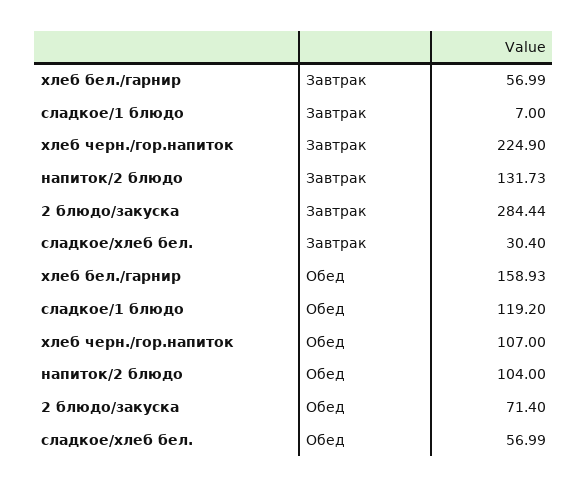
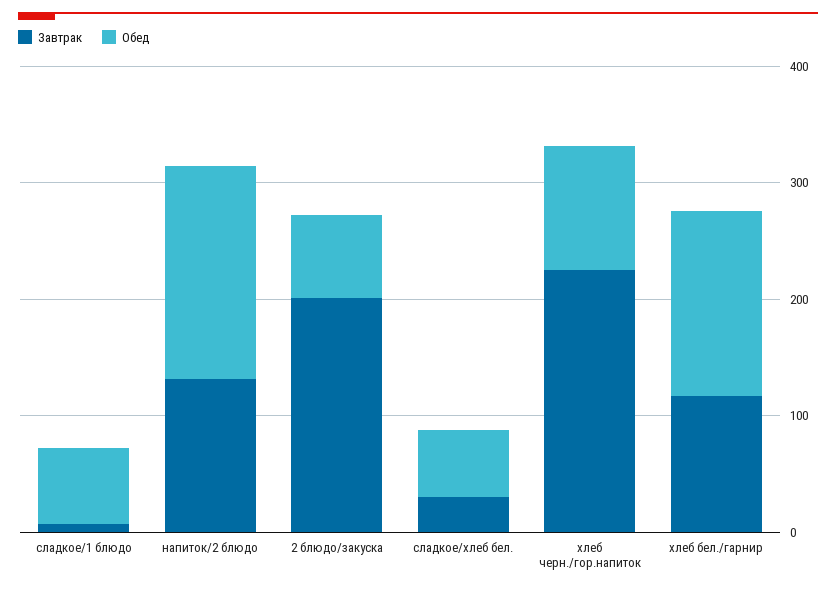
  {
    "Завтрак": {
-     "хлеб бел./гарнир": 56.99,
+     "хлеб бел./гарнир": 120,
      "сладкое/1 блюдо": 7,
      "хлеб черн./гор.напиток": 224.9,
      "напиток/2 блюдо": 131.73,
-     "2 блюдо/закуска": 284.44,
+     "2 блюдо/закуска": 200,
      "сладкое/хлеб бел.": 30.4
    },
    "Обед": {
      "хлеб бел./гарнир": 158.93,
-     "сладкое/1 блюдо": 119.2,
+     "сладкое/1 блюдо": 60,
      "хлеб черн./гор.напиток": 107,
-     "напиток/2 блюдо": 104,
+     "напиток/2 блюдо": 180,
      "2 блюдо/закуска": 71.4,
      "сладкое/хлеб бел.": 56.99
    }
  }

